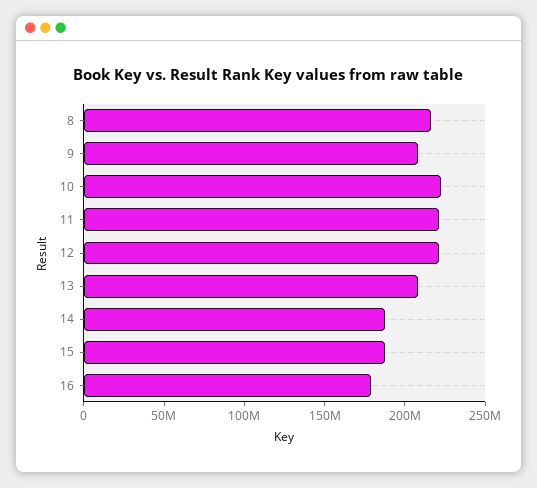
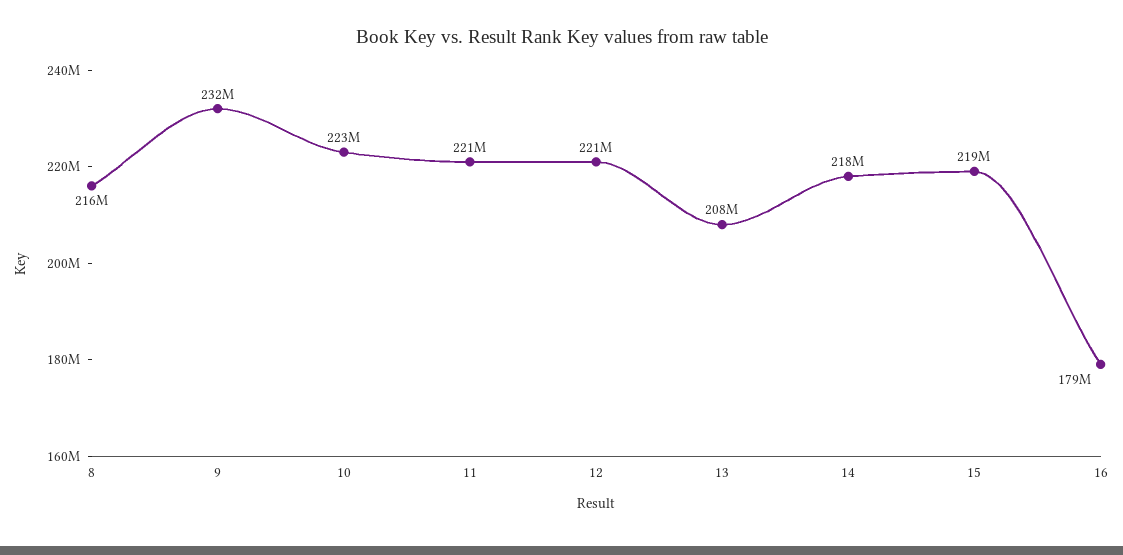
  {
    "8": 216000000,
-   "9": 210000000,
+   "9": 232000000,
    "10": 223000000,
    "11": 221000000,
    "12": 221000000,
    "13": 208000000,
-   "14": 190000000,
+   "14": 218000000,
-   "15": 190000000,
+   "15": 219000000,
    "16": 179000000
  }

